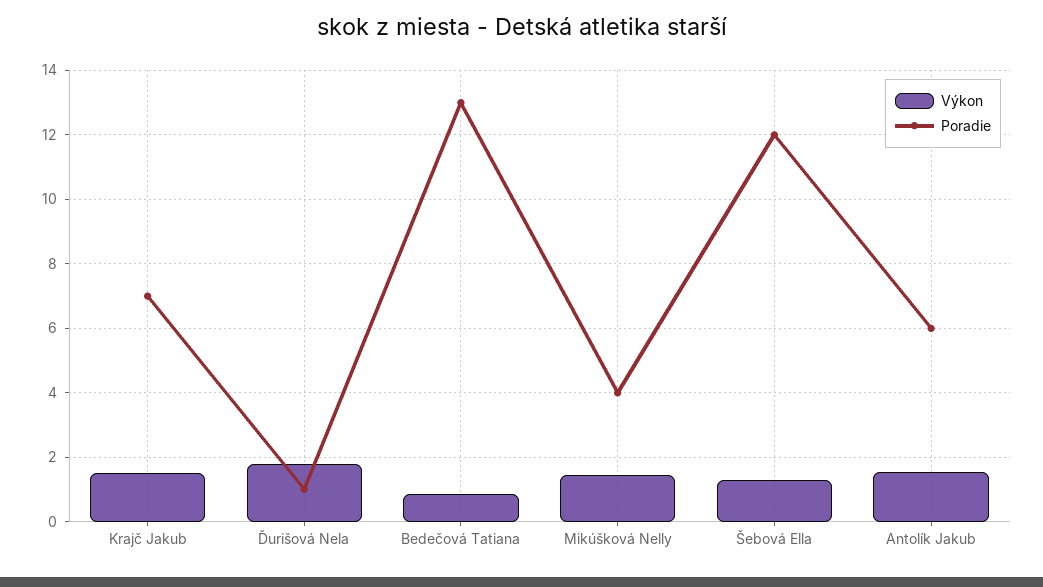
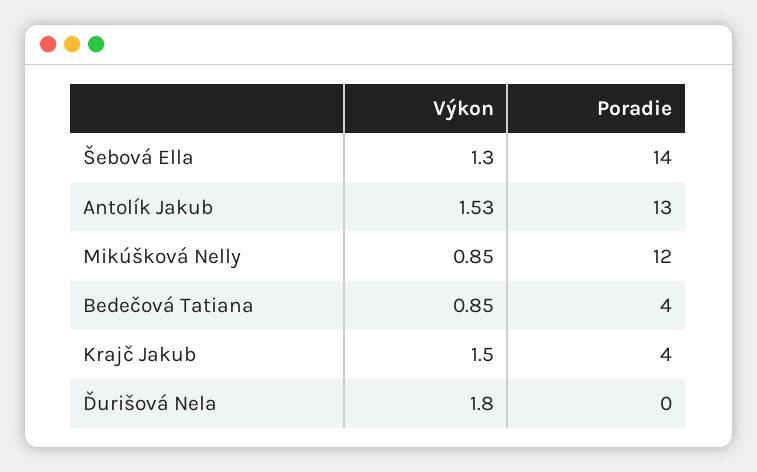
  {
    "Výkon": {
      "Krajč Jakub": 1.5,
      "Ďurišová Nela": 1.8,
      "Bedečová Tatiana": 0.85,
-     "Mikúšková Nelly": 1.4,
+     "Mikúšková Nelly": 0.85,
      "Šebová Ella": 1.3,
      "Antolík Jakub": 1.53
    },
    "Poradie": {
-     "Krajč Jakub": 7,
+     "Krajč Jakub": 4,
-     "Ďurišová Nela": 1,
+     "Ďurišová Nela": 0,
-     "Bedečová Tatiana": 13,
+     "Bedečová Tatiana": 4,
-     "Mikúšková Nelly": 4,
+     "Mikúšková Nelly": 12,
-     "Šebová Ella": 12,
+     "Šebová Ella": 14,
-     "Antolík Jakub": 6
+     "Antolík Jakub": 13
    }
  }

